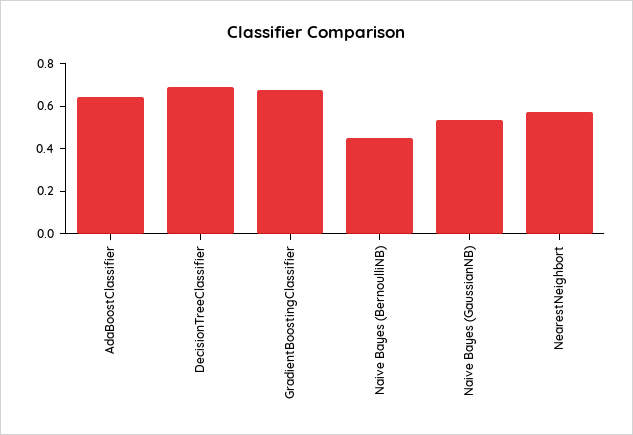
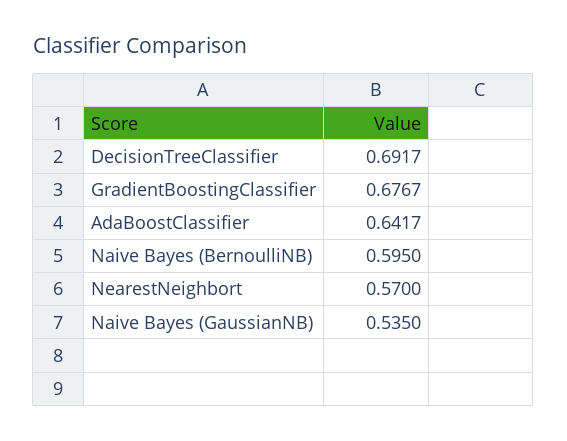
  {
    "AdaBoostClassifier": 0.6417,
    "DecisionTreeClassifier": 0.6917,
    "GradientBoostingClassifier": 0.6767,
-   "Naive Bayes (BernoulliNB)": 0.45,
+   "Naive Bayes (BernoulliNB)": 0.595,
    "Naive Bayes (GaussianNB)": 0.535,
    "NearestNeighbort": 0.57
  }

